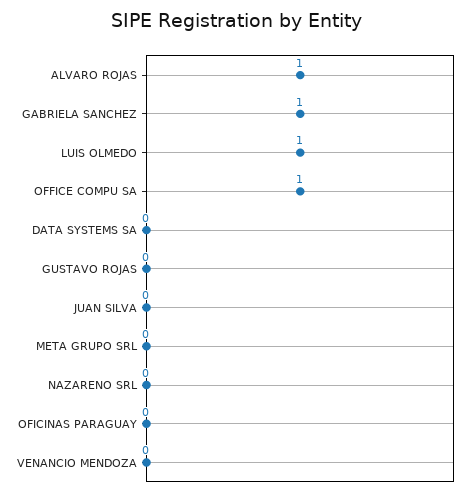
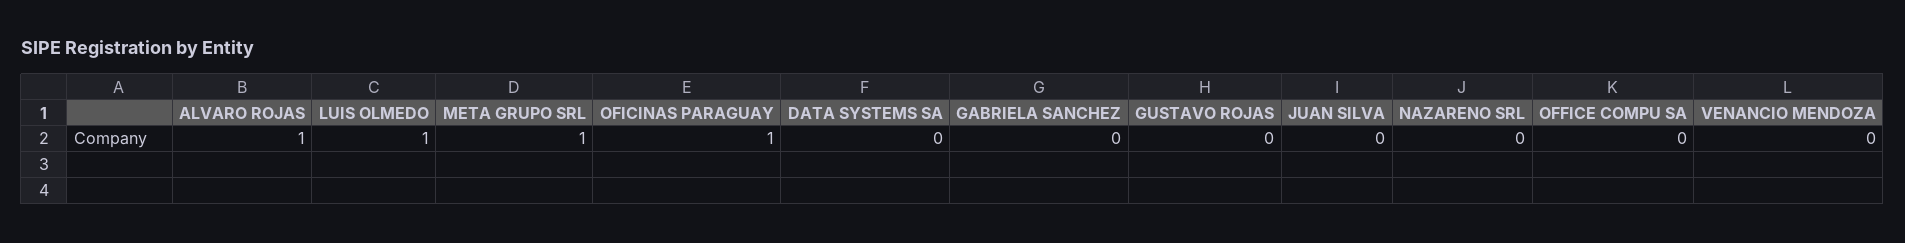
  {
    "ALVARO ROJAS": 1,
-   "GABRIELA SANCHEZ": 1,
+   "GABRIELA SANCHEZ": 0,
    "LUIS OLMEDO": 1,
-   "OFFICE COMPU SA": 1,
+   "OFFICE COMPU SA": 0,
    "DATA SYSTEMS SA": 0,
    "GUSTAVO ROJAS": 0,
    "JUAN SILVA": 0,
-   "META GRUPO SRL": 0,
+   "META GRUPO SRL": 1,
    "NAZARENO SRL": 0,
-   "OFICINAS PARAGUAY": 0,
+   "OFICINAS PARAGUAY": 1,
    "VENANCIO MENDOZA": 0
  }

